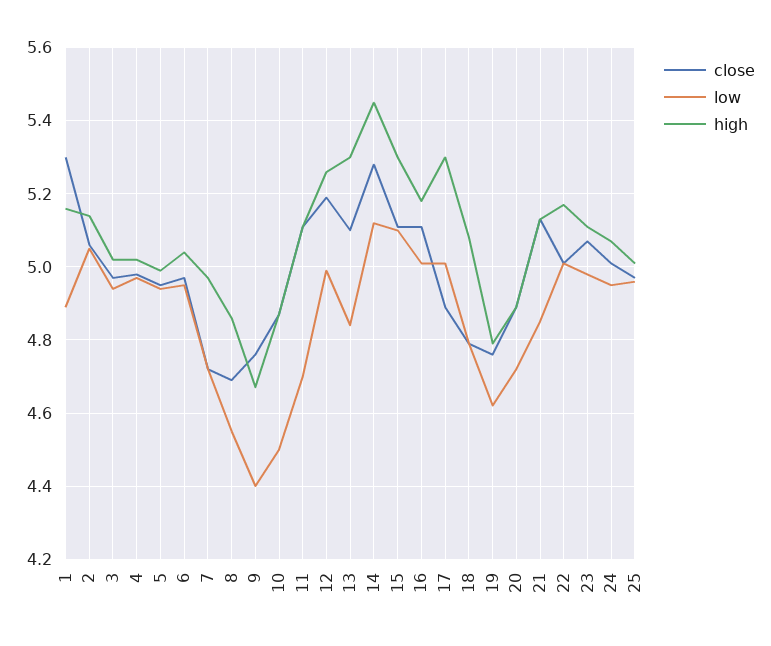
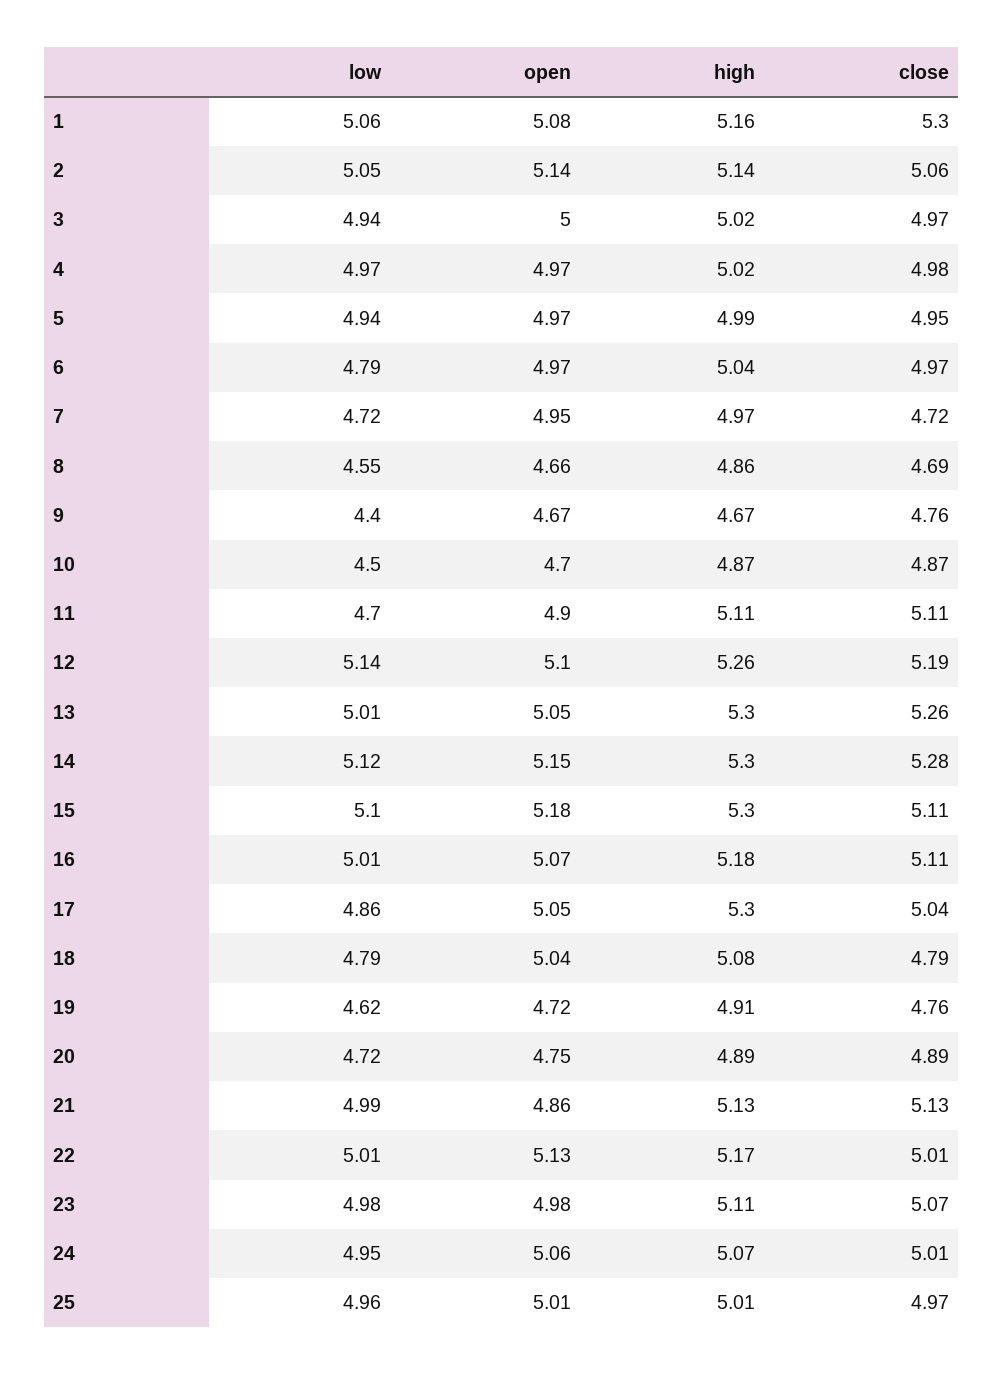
  {
    "close": {
      "1": 5.3,
      "2": 5.06,
      "3": 4.97,
      "4": 4.98,
      "5": 4.95,
      "6": 4.97,
      "7": 4.72,
      "8": 4.69,
      "9": 4.76,
      "10": 4.87,
      "11": 5.11,
      "12": 5.19,
-     "13": 5.1,
+     "13": 5.26,
      "14": 5.28,
      "15": 5.11,
      "16": 5.11,
-     "17": 4.9,
+     "17": 5.04,
      "18": 4.79,
      "19": 4.76,
      "20": 4.89,
      "21": 5.13,
      "22": 5.01,
      "23": 5.07,
      "24": 5.01,
      "25": 4.97
    },
    "low": {
-     "1": 4.9,
+     "1": 5.06,
      "2": 5.05,
      "3": 4.94,
      "4": 4.97,
      "5": 4.94,
-     "6": 4.95,
+     "6": 4.79,
      "7": 4.72,
      "8": 4.55,
      "9": 4.4,
      "10": 4.5,
      "11": 4.7,
-     "12": 5,
+     "12": 5.14,
-     "13": 4.85,
+     "13": 5.01,
      "14": 5.12,
      "15": 5.1,
      "16": 5.01,
-     "17": 5,
+     "17": 4.86,
      "18": 4.79,
      "19": 4.62,
      "20": 4.72,
-     "21": 4.85,
+     "21": 4.99,
      "22": 5.01,
      "23": 4.98,
      "24": 4.95,
      "25": 4.96
    },
    "high": {
      "1": 5.16,
      "2": 5.14,
      "3": 5.02,
      "4": 5.02,
      "5": 4.99,
      "6": 5.04,
      "7": 4.97,
      "8": 4.86,
      "9": 4.67,
      "10": 4.87,
      "11": 5.11,
      "12": 5.26,
      "13": 5.3,
-     "14": 5.45,
+     "14": 5.3,
      "15": 5.3,
      "16": 5.18,
      "17": 5.3,
      "18": 5.08,
-     "19": 4.8,
+     "19": 4.91,
      "20": 4.89,
      "21": 5.13,
      "22": 5.17,
      "23": 5.11,
      "24": 5.07,
      "25": 5.01
-   }
+   },
+   "open": {
+     "1": 5.08,
+     "2": 5.14,
+     "3": 5,
+     "4": 4.97,
+     "5": 4.97,
+     "6": 4.97,
+     "7": 4.95,
+     "8": 4.66,
+     "9": 4.67,
+     "10": 4.7,
+     "11": 4.9,
+     "12": 5.1,
+     "13": 5.05,
+     "14": 5.15,
+     "15": 5.18,
+     "16": 5.07,
+     "17": 5.05,
+     "18": 5.04,
+     "19": 4.72,
+     "20": 4.75,
+     "21": 4.86,
+     "22": 5.13,
+     "23": 4.98,
+     "24": 5.06,
+     "25": 5.01
+   }
  }

